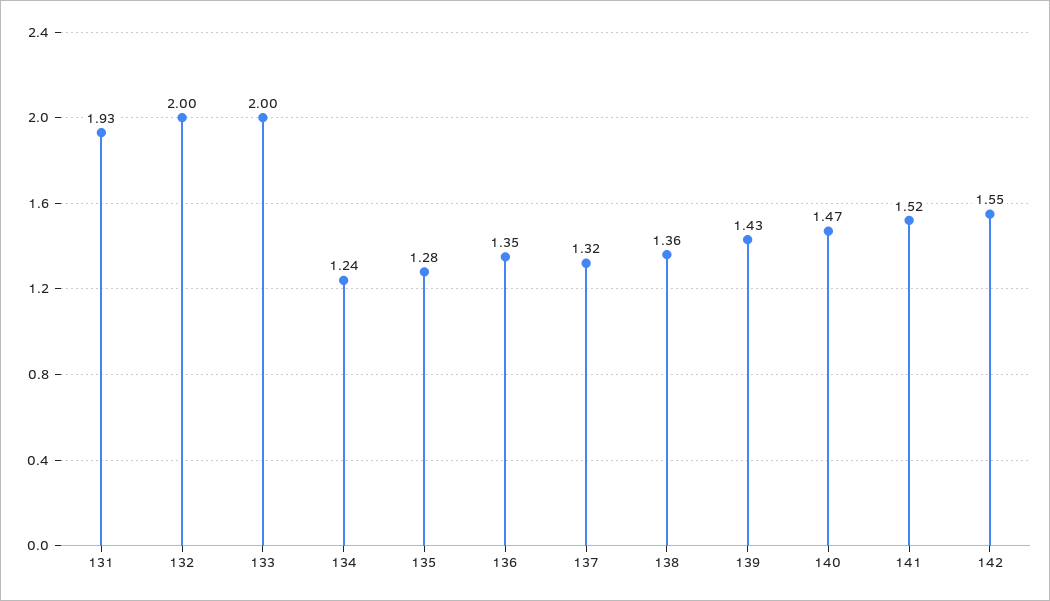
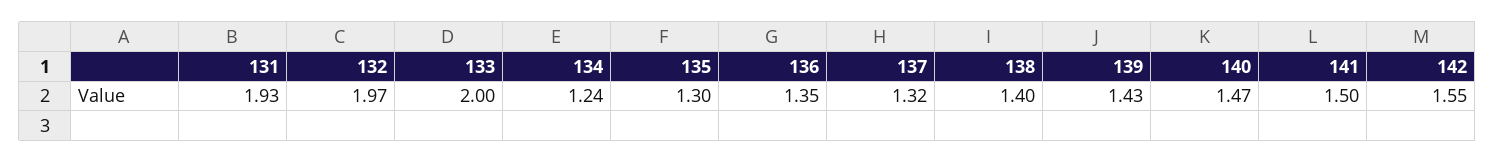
  {
    "131": 1.93,
-   "132": 2,
+   "132": 1.97,
    "133": 2,
    "134": 1.24,
-   "135": 1.28,
+   "135": 1.3,
    "136": 1.35,
    "137": 1.32,
-   "138": 1.36,
+   "138": 1.4,
    "139": 1.43,
    "140": 1.47,
-   "141": 1.52,
+   "141": 1.5,
    "142": 1.55
  }

